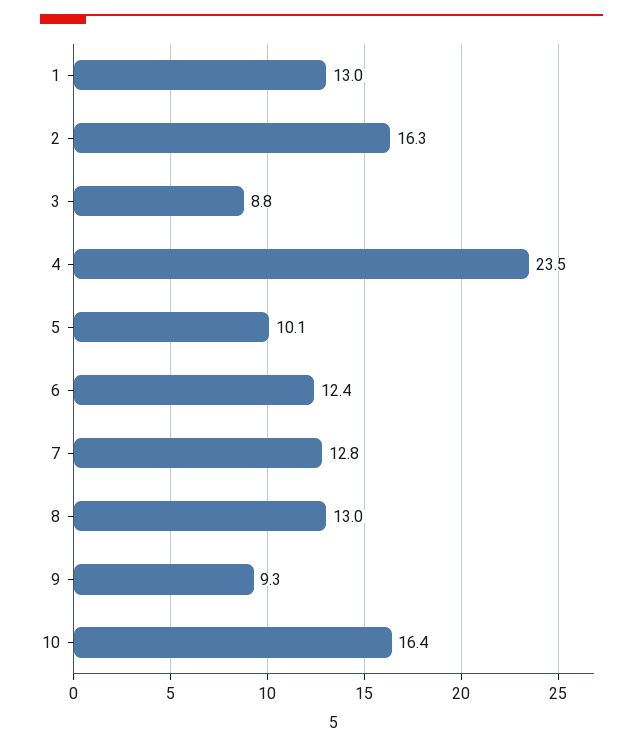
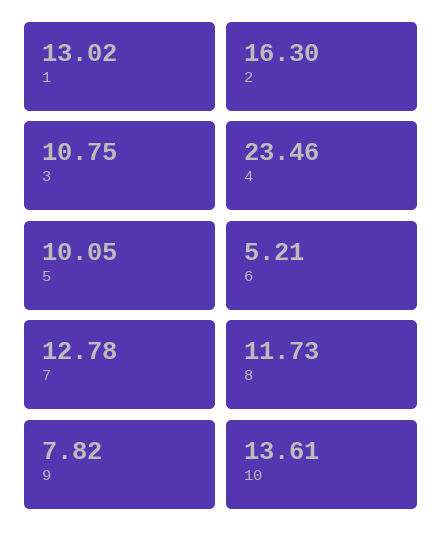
  {
    "1": 13.02,
    "2": 16.3,
-   "3": 8.8,
+   "3": 10.75,
    "4": 23.46,
    "5": 10.05,
-   "6": 12.4,
+   "6": 5.21,
    "7": 12.78,
-   "8": 13,
+   "8": 11.73,
-   "9": 9.3,
+   "9": 7.82,
-   "10": 16.4
+   "10": 13.61
  }

